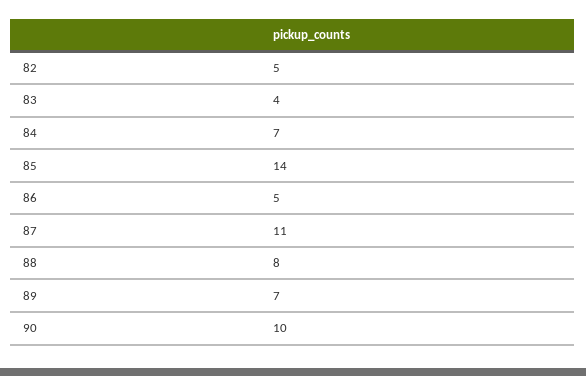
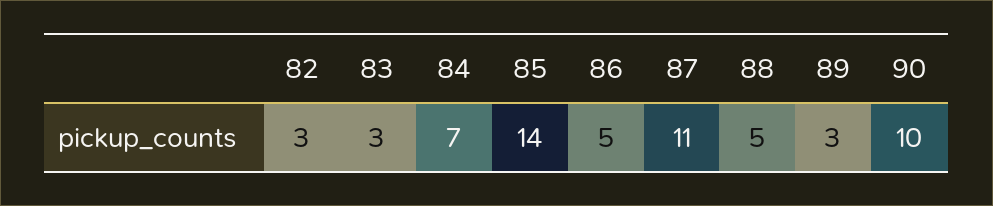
  {
-   "82": 5,
+   "82": 3,
-   "83": 4,
+   "83": 3,
    "84": 7,
    "85": 14,
    "86": 5,
    "87": 11,
-   "88": 8,
+   "88": 5,
-   "89": 7,
+   "89": 3,
    "90": 10
  }

